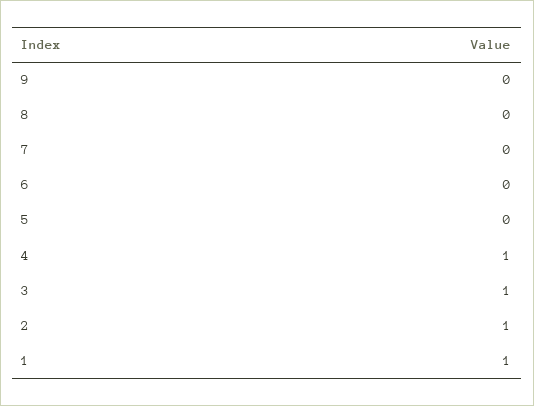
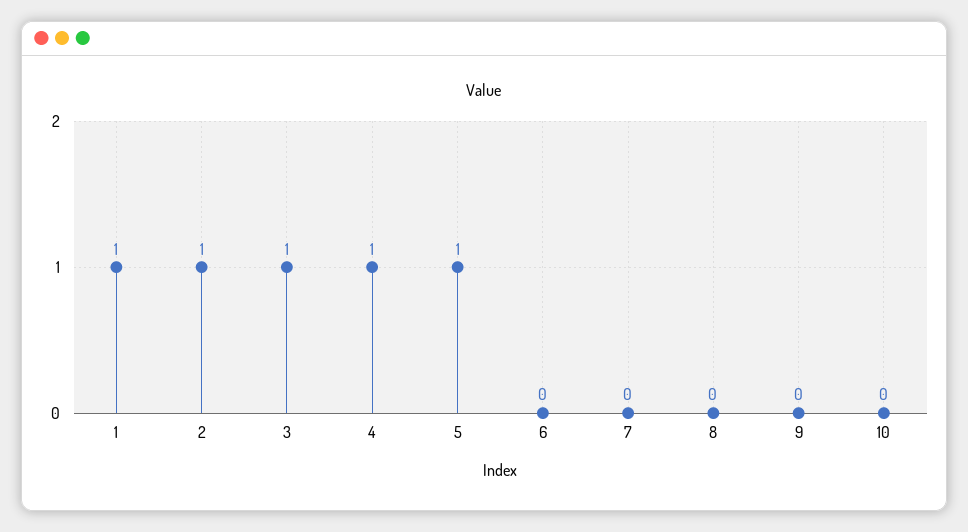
  {
    "9": 0,
    "8": 0,
    "7": 0,
    "6": 0,
-   "5": 0,
+   "5": 1,
    "4": 1,
    "3": 1,
    "2": 1,
-   "1": 1
+   "1": 1,
+   "10": 0
  }

